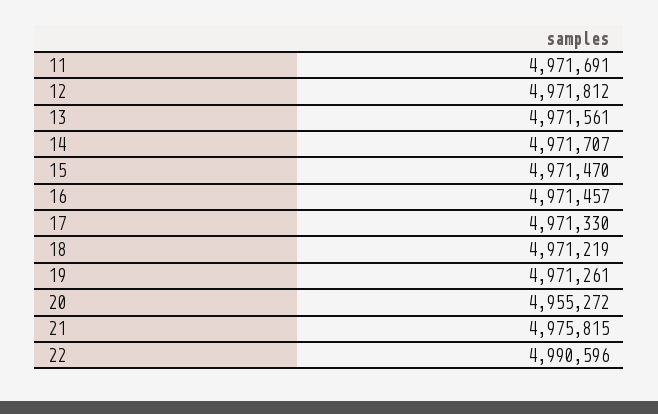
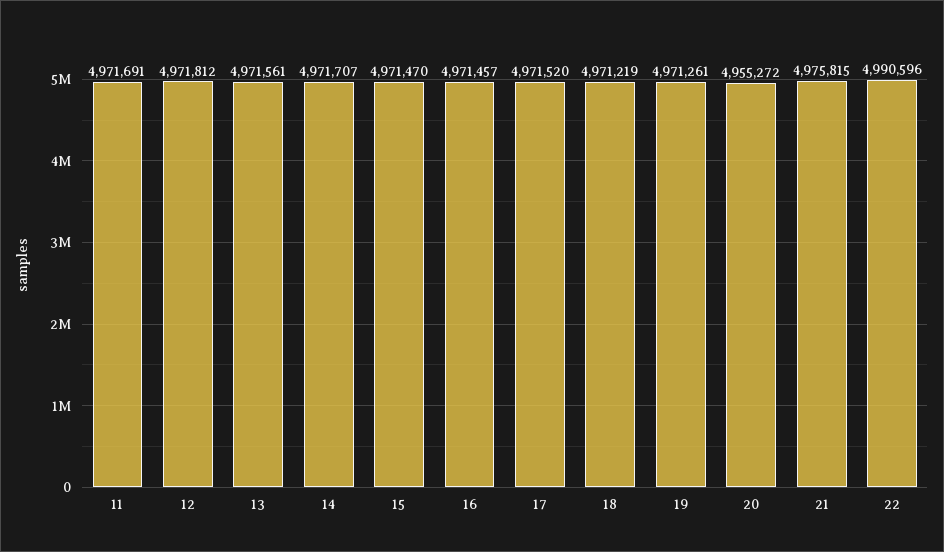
  {
    "11": 4971691,
    "12": 4971812,
    "13": 4971561,
    "14": 4971707,
    "15": 4971470,
    "16": 4971457,
-   "17": 4971330,
+   "17": 4971520,
    "18": 4971219,
    "19": 4971261,
    "20": 4955272,
    "21": 4975815,
    "22": 4990596
  }

